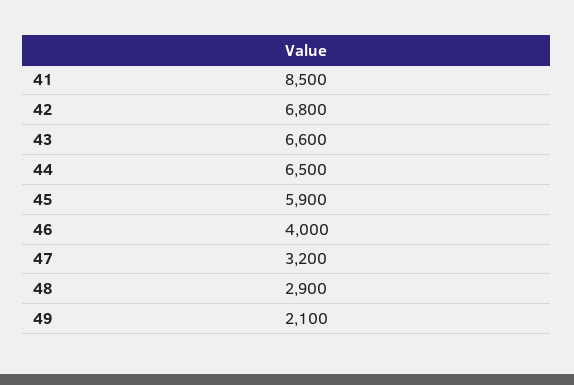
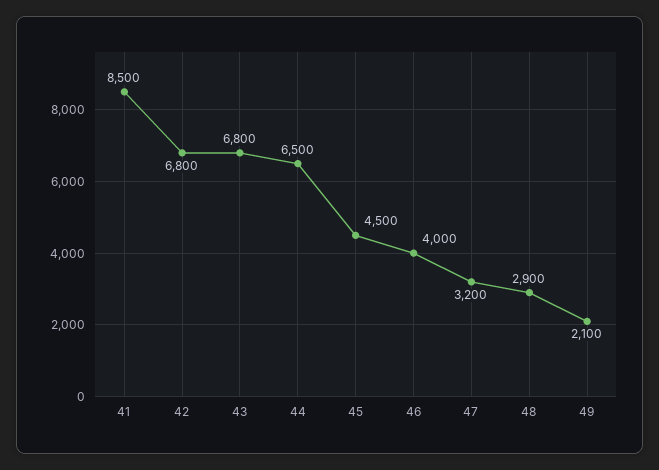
  {
    "41": 8500,
    "42": 6800,
-   "43": 6600,
+   "43": 6800,
    "44": 6500,
-   "45": 5900,
+   "45": 4500,
    "46": 4000,
    "47": 3200,
    "48": 2900,
    "49": 2100
  }

